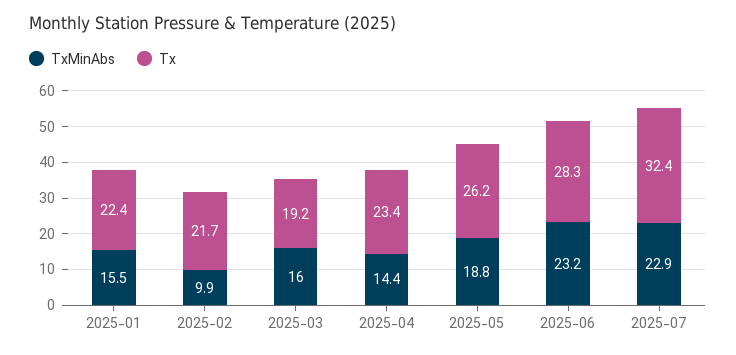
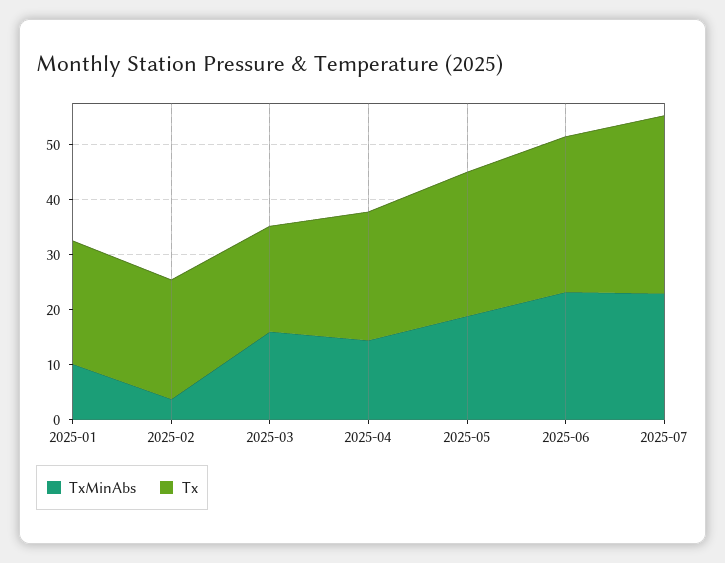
  {
    "TxMinAbs": {
-     "2025-01": 15.5,
+     "2025-01": 10,
-     "2025-02": 9.9,
+     "2025-02": 4,
      "2025-03": 16,
      "2025-04": 14.4,
      "2025-05": 18.8,
      "2025-06": 23.2,
      "2025-07": 22.9
    },
    "Tx": {
      "2025-01": 22.4,
      "2025-02": 21.7,
      "2025-03": 19.2,
      "2025-04": 23.4,
      "2025-05": 26.2,
      "2025-06": 28.3,
      "2025-07": 32.4
    }
  }

